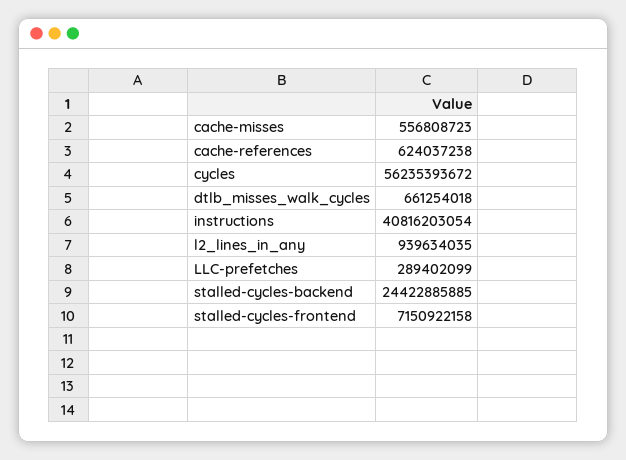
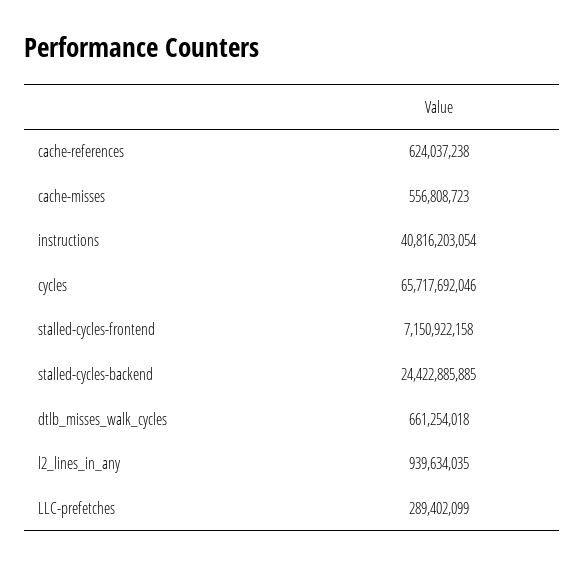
  {
    "cache-misses": 556808723,
    "cache-references": 624037238,
-   "cycles": 56235393672,
+   "cycles": 65717692046,
    "dtlb_misses_walk_cycles": 661254018,
    "instructions": 40816203054,
    "l2_lines_in_any": 939634035,
    "LLC-prefetches": 289402099,
    "stalled-cycles-backend": 24422885885,
    "stalled-cycles-frontend": 7150922158
  }

